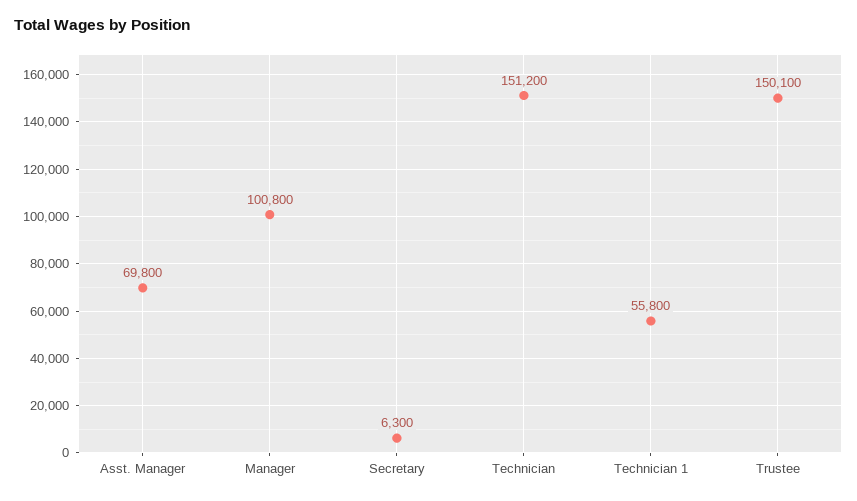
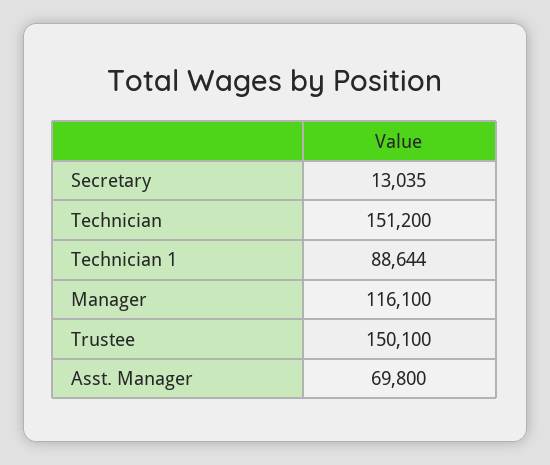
  {
    "Asst. Manager": 69800,
-   "Manager": 100800,
+   "Manager": 116100,
-   "Secretary": 6300,
+   "Secretary": 13035,
    "Technician": 151200,
-   "Technician 1": 55800,
+   "Technician 1": 88644,
    "Trustee": 150100
  }

